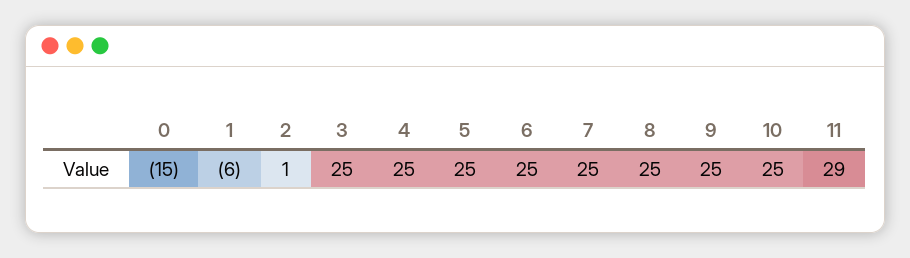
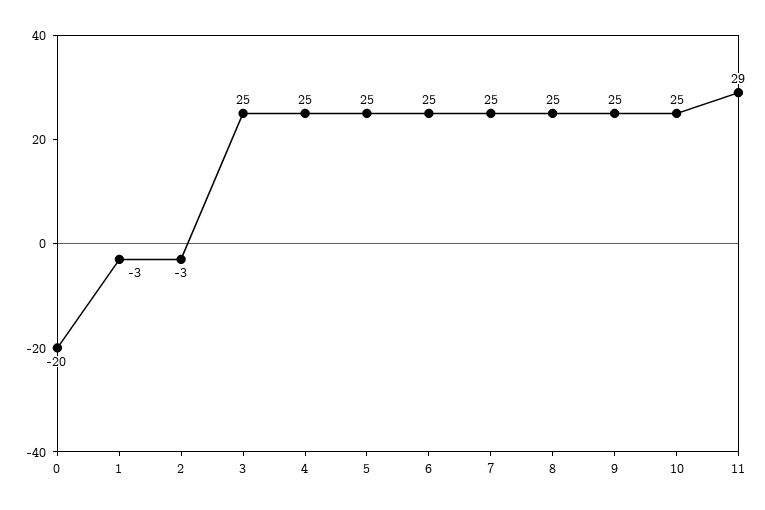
  {
-   "0": -15,
+   "0": -20,
-   "1": -6,
+   "1": -3,
-   "2": 1,
+   "2": -3,
    "3": 25,
    "4": 25,
    "5": 25,
    "6": 25,
    "7": 25,
    "8": 25,
    "9": 25,
    "10": 25,
    "11": 29
  }

